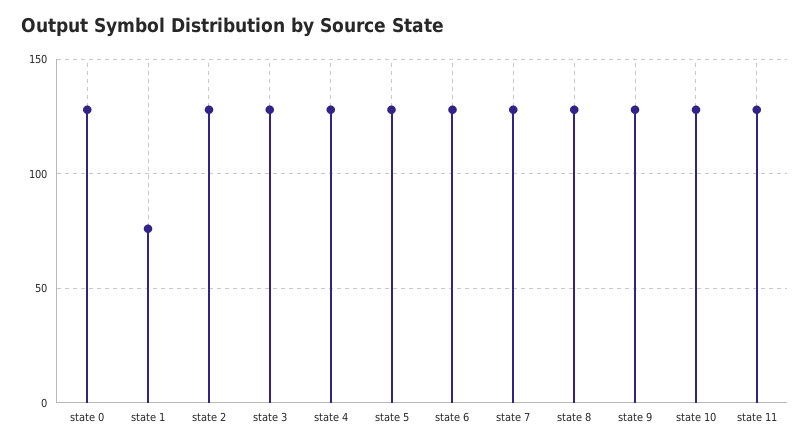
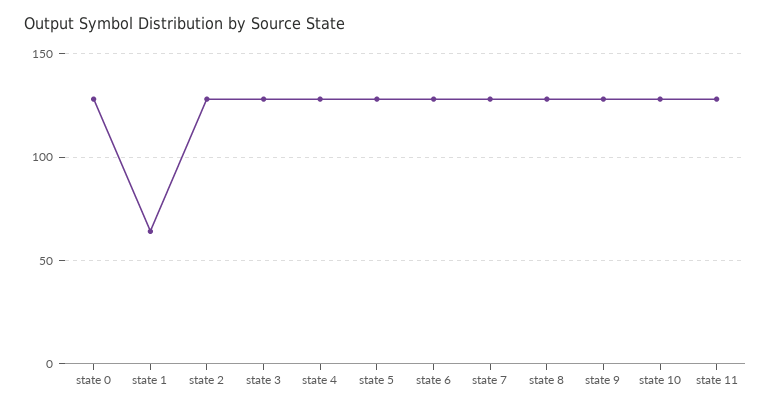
  {
    "state 0": 130,
-   "state 1": 75,
+   "state 1": 65,
    "state 2": 130,
    "state 3": 130,
    "state 4": 130,
    "state 5": 130,
    "state 6": 130,
    "state 7": 130,
    "state 8": 130,
    "state 9": 130,
    "state 10": 130,
    "state 11": 130
  }

